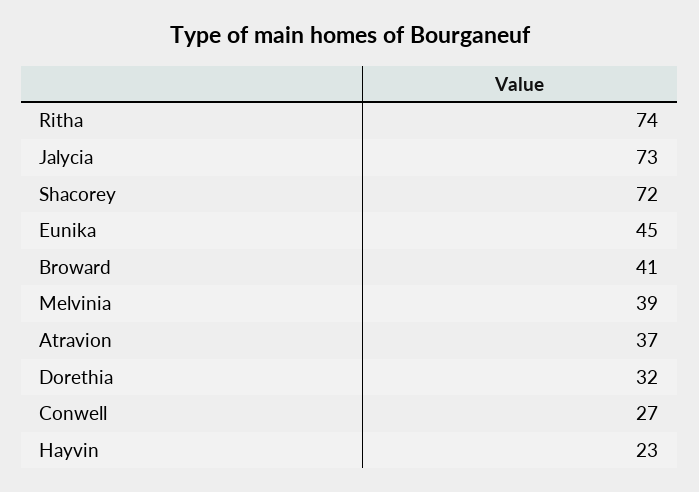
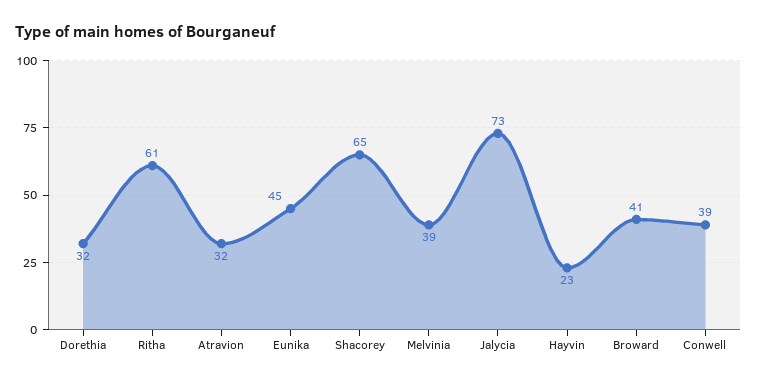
  {
-   "Ritha": 74,
+   "Ritha": 61,
    "Jalycia": 73,
-   "Shacorey": 72,
+   "Shacorey": 65,
    "Eunika": 45,
    "Broward": 41,
    "Melvinia": 39,
-   "Atravion": 37,
+   "Atravion": 32,
    "Dorethia": 32,
-   "Conwell": 27,
+   "Conwell": 39,
    "Hayvin": 23
  }

